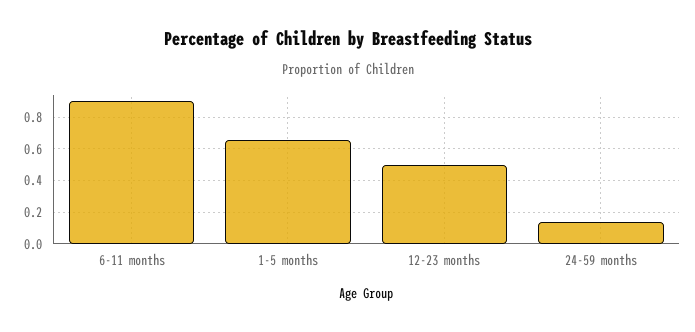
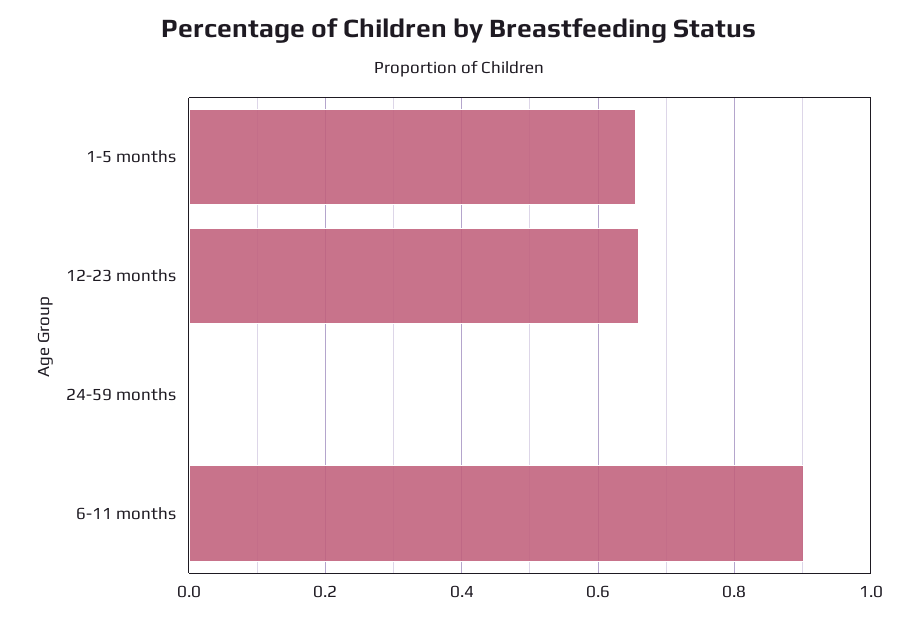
  {
    "6-11 months": 0.9,
    "1-5 months": 0.66,
-   "12-23 months": 0.5,
+   "12-23 months": 0.66,
-   "24-59 months": 0.15
+   "24-59 months": 0
  }

